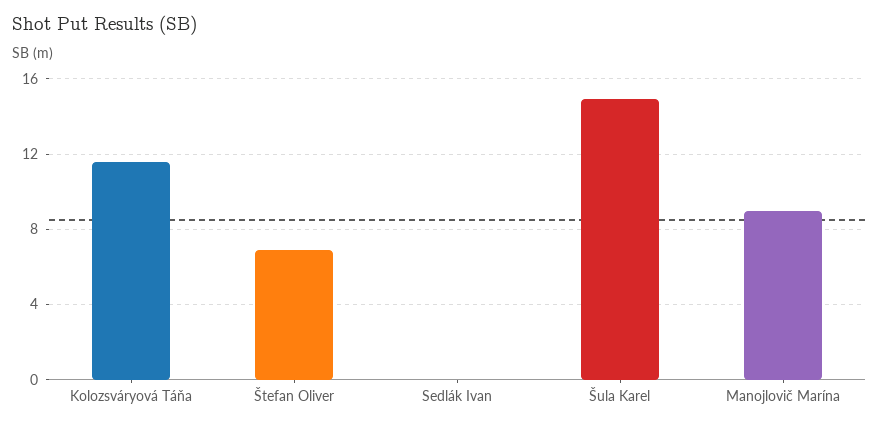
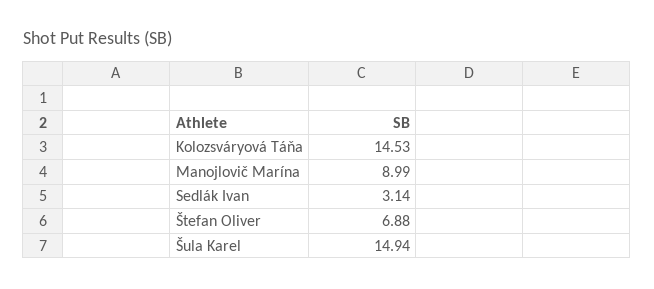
  {
-   "Kolozsváryová Táňa": 11.5,
+   "Kolozsváryová Táňa": 14.53,
    "Štefan Oliver": 6.88,
-   "Sedlák Ivan": 0,
+   "Sedlák Ivan": 3.14,
    "Šula Karel": 14.94,
    "Manojlovič Marína": 8.99
  }

